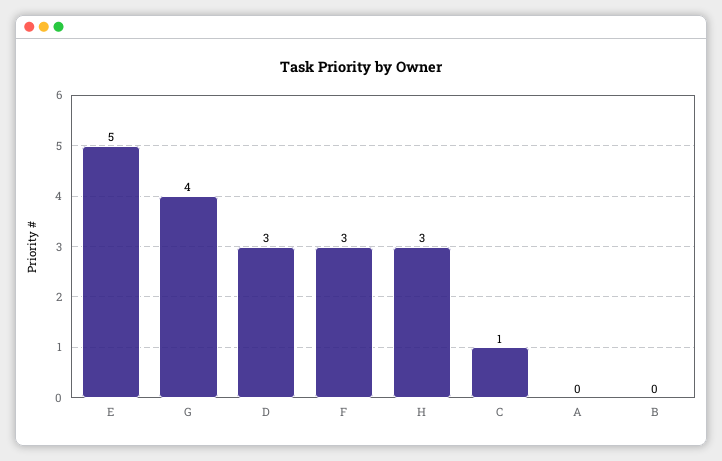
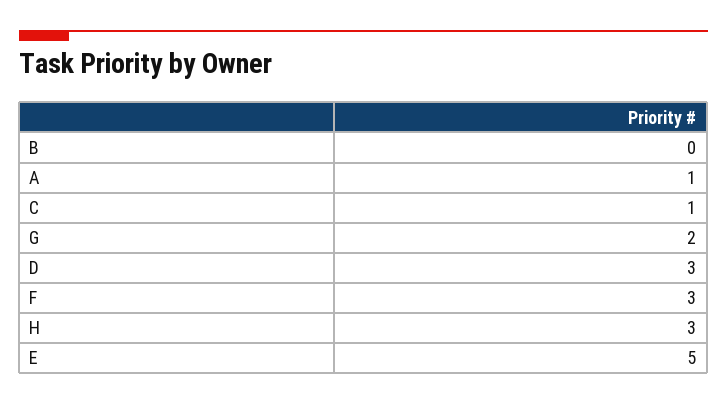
  {
    "E": 5,
-   "G": 4,
+   "G": 2,
    "D": 3,
    "F": 3,
    "H": 3,
    "C": 1,
-   "A": 0,
+   "A": 1,
    "B": 0
  }

